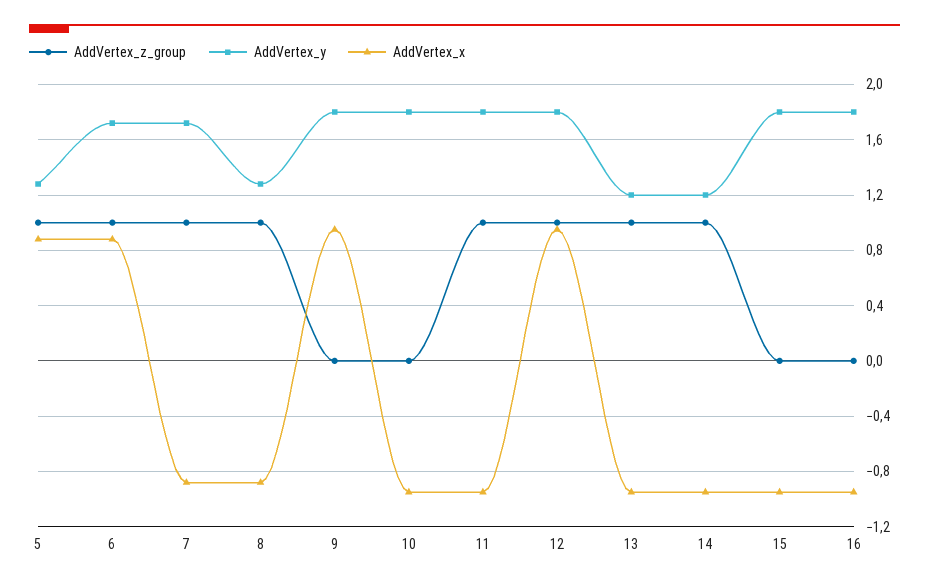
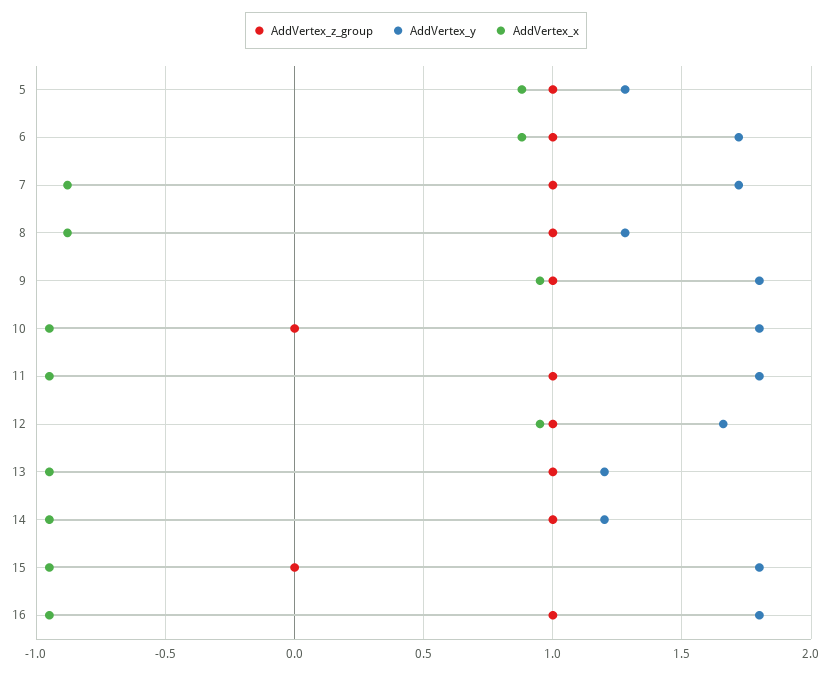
  {
    "AddVertex_z_group": {
      "5": 1,
      "6": 1,
      "7": 1,
      "8": 1,
-     "9": 0,
+     "9": 1,
      "10": 0,
      "11": 1,
      "12": 1,
      "13": 1,
      "14": 1,
      "15": 0,
-     "16": 0
+     "16": 1
    },
    "AddVertex_y": {
      "5": 1.3,
      "6": 1.7,
      "7": 1.7,
      "8": 1.3,
      "9": 1.8,
      "10": 1.8,
      "11": 1.8,
-     "12": 1.8,
+     "12": 1.65,
      "13": 1.2,
      "14": 1.2,
      "15": 1.8,
      "16": 1.8
    },
    "AddVertex_x": {
      "5": 0.9,
      "6": 0.9,
      "7": -0.9,
      "8": -0.9,
      "9": 0.95,
      "10": -0.95,
      "11": -0.95,
      "12": 0.95,
      "13": -0.95,
      "14": -0.95,
      "15": -0.95,
      "16": -0.95
    }
  }

